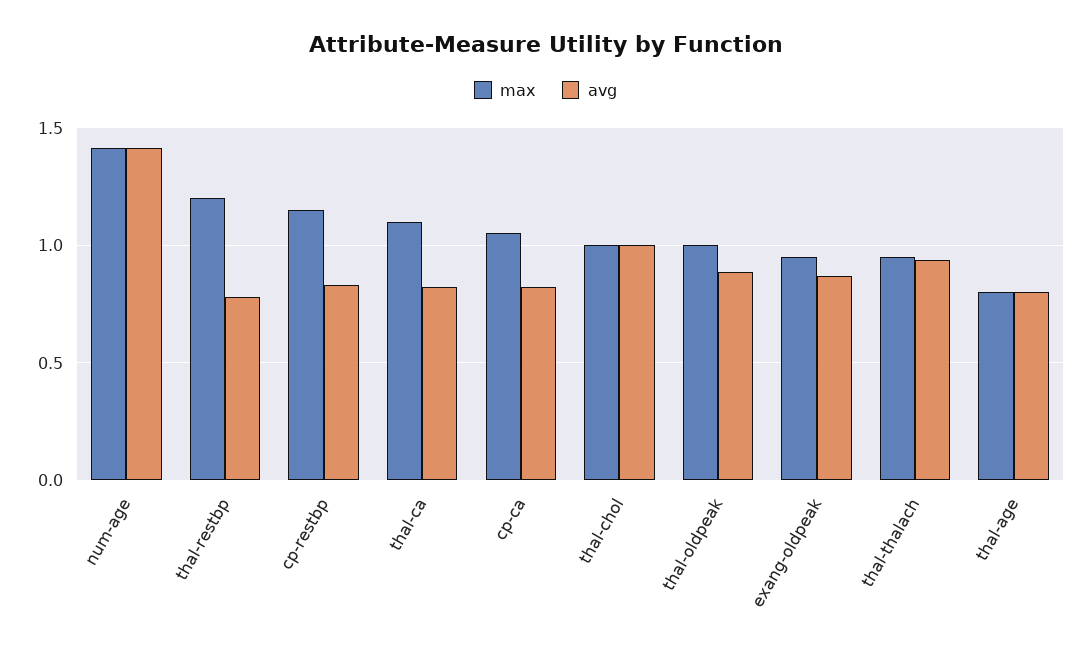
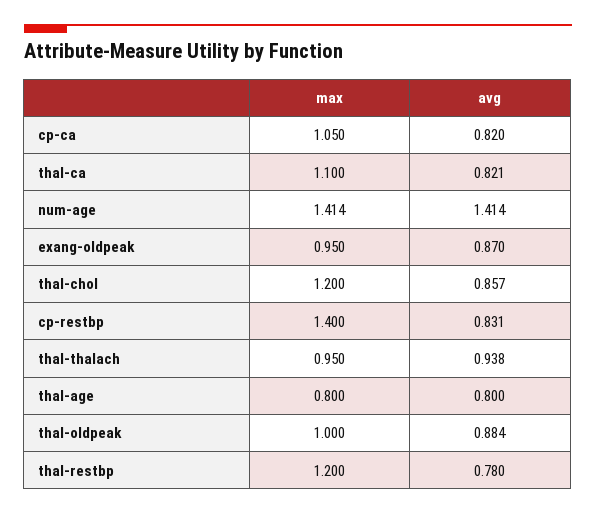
  {
    "max": {
      "num-age": 1.414,
      "thal-restbp": 1.2,
-     "cp-restbp": 1.15,
+     "cp-restbp": 1.4,
      "thal-ca": 1.1,
      "cp-ca": 1.05,
-     "thal-chol": 1,
+     "thal-chol": 1.2,
      "thal-oldpeak": 1,
      "exang-oldpeak": 0.95,
      "thal-thalach": 0.95,
      "thal-age": 0.8
    },
    "avg": {
      "num-age": 1.414,
      "thal-restbp": 0.78,
      "cp-restbp": 0.831,
      "thal-ca": 0.821,
      "cp-ca": 0.82,
-     "thal-chol": 1,
+     "thal-chol": 0.857,
      "thal-oldpeak": 0.884,
      "exang-oldpeak": 0.87,
      "thal-thalach": 0.938,
      "thal-age": 0.8
    }
  }

